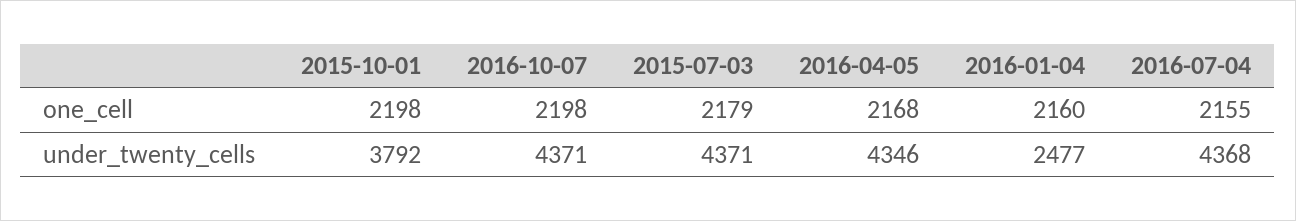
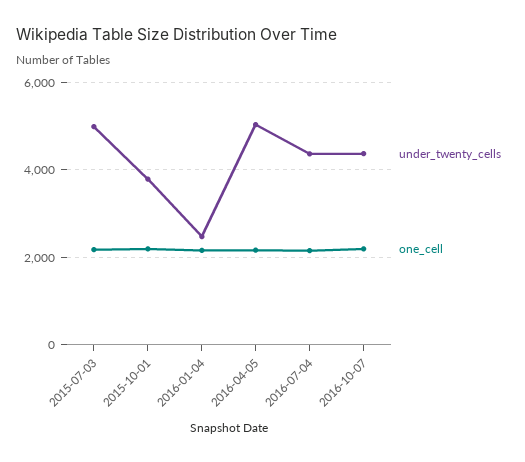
  {
    "one_cell": {
      "2015-10-01": 2198,
      "2016-10-07": 2198,
      "2015-07-03": 2179,
      "2016-04-05": 2168,
      "2016-01-04": 2160,
      "2016-07-04": 2155
    },
    "under_twenty_cells": {
      "2015-10-01": 3792,
      "2016-10-07": 4371,
-     "2015-07-03": 4371,
+     "2015-07-03": 5000,
-     "2016-04-05": 4346,
+     "2016-04-05": 5000,
      "2016-01-04": 2477,
      "2016-07-04": 4368
    }
  }

